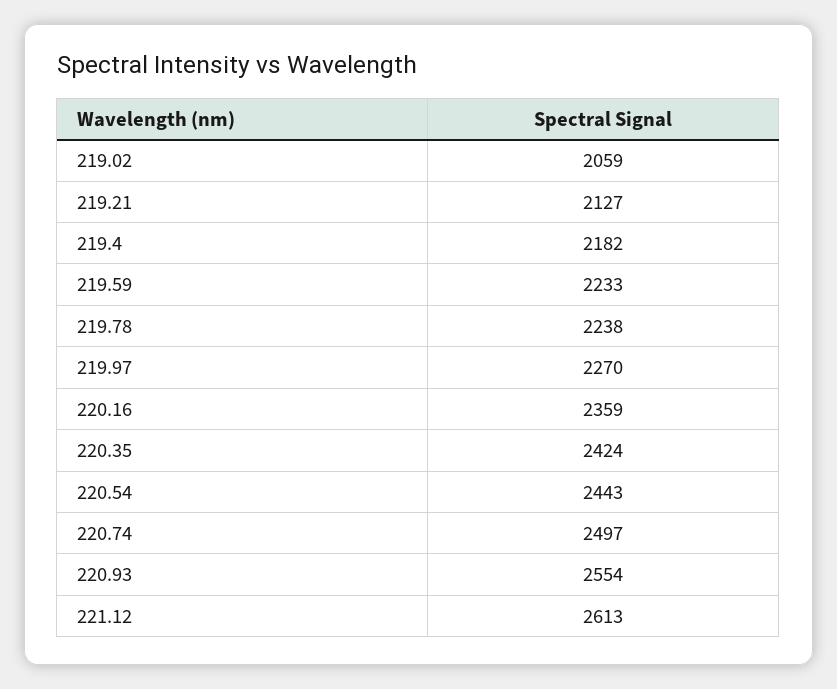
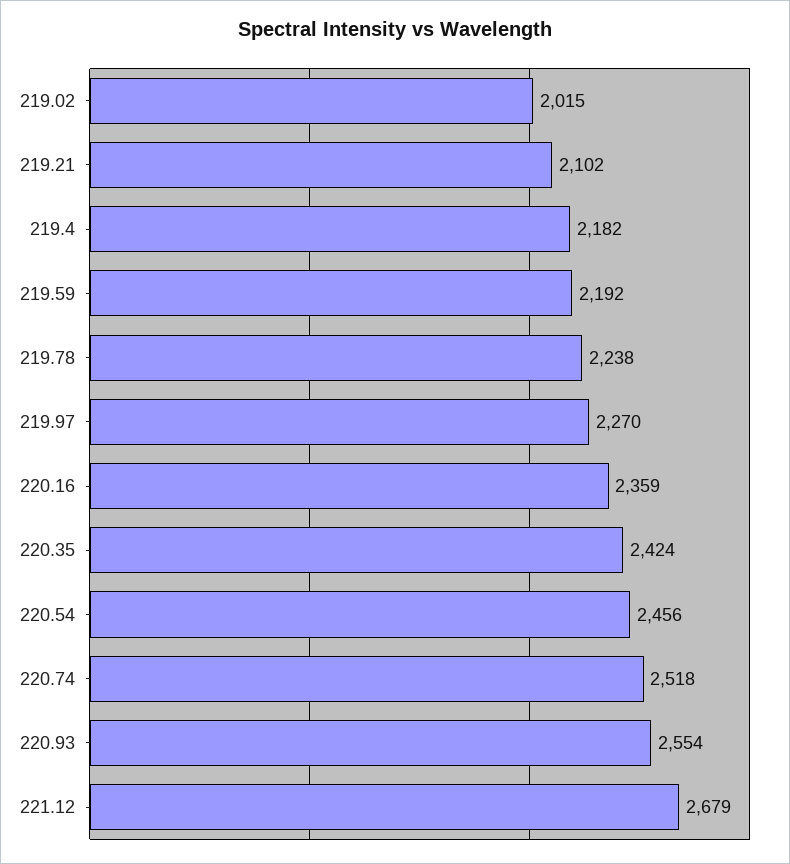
  {
-   "219.02": 2059,
+   "219.02": 2015,
-   "219.21": 2127,
+   "219.21": 2102,
    "219.4": 2182,
-   "219.59": 2233,
+   "219.59": 2192,
    "219.78": 2238,
    "219.97": 2270,
    "220.16": 2359,
    "220.35": 2424,
-   "220.54": 2443,
+   "220.54": 2456,
-   "220.74": 2497,
+   "220.74": 2518,
    "220.93": 2554,
-   "221.12": 2613
+   "221.12": 2679
  }

